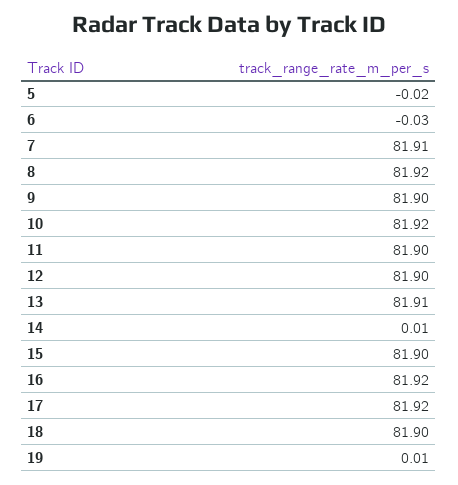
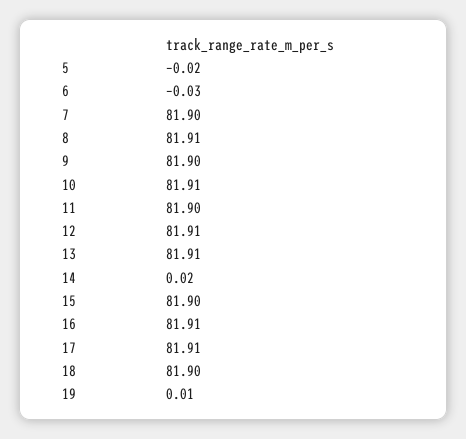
  {
    "5": -0.02,
    "6": -0.03,
-   "7": 81.91,
+   "7": 81.9,
-   "8": 81.92,
+   "8": 81.91,
    "9": 81.9,
-   "10": 81.92,
+   "10": 81.91,
    "11": 81.9,
-   "12": 81.9,
+   "12": 81.91,
    "13": 81.91,
-   "14": 0.01,
+   "14": 0.02,
    "15": 81.9,
-   "16": 81.92,
+   "16": 81.91,
-   "17": 81.92,
+   "17": 81.91,
    "18": 81.9,
    "19": 0.01
  }

